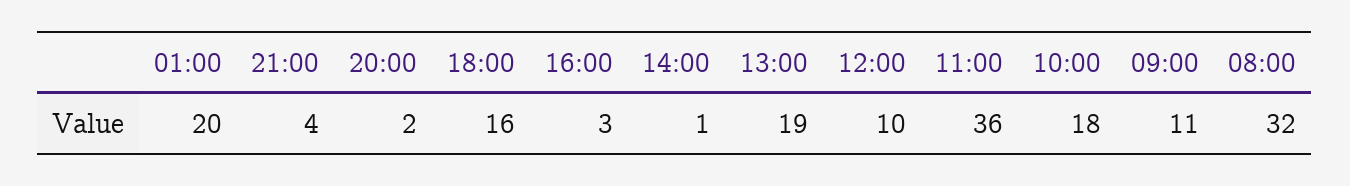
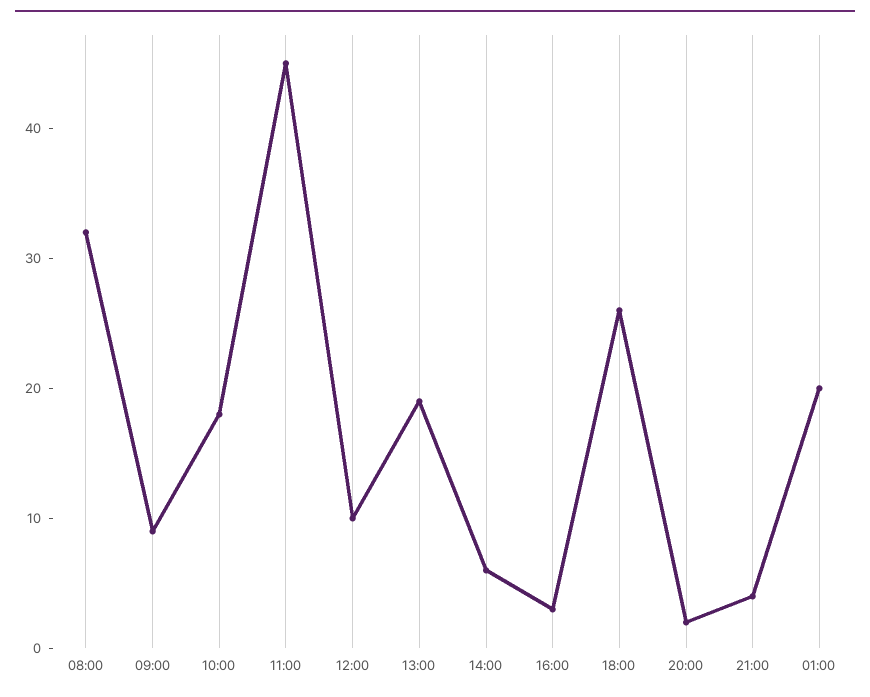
  {
    "01:00": 20,
    "21:00": 4,
    "20:00": 2,
-   "18:00": 16,
+   "18:00": 26,
    "16:00": 3,
-   "14:00": 1,
+   "14:00": 6,
    "13:00": 19,
    "12:00": 10,
-   "11:00": 36,
+   "11:00": 45,
    "10:00": 18,
-   "09:00": 11,
+   "09:00": 9,
    "08:00": 32
  }

